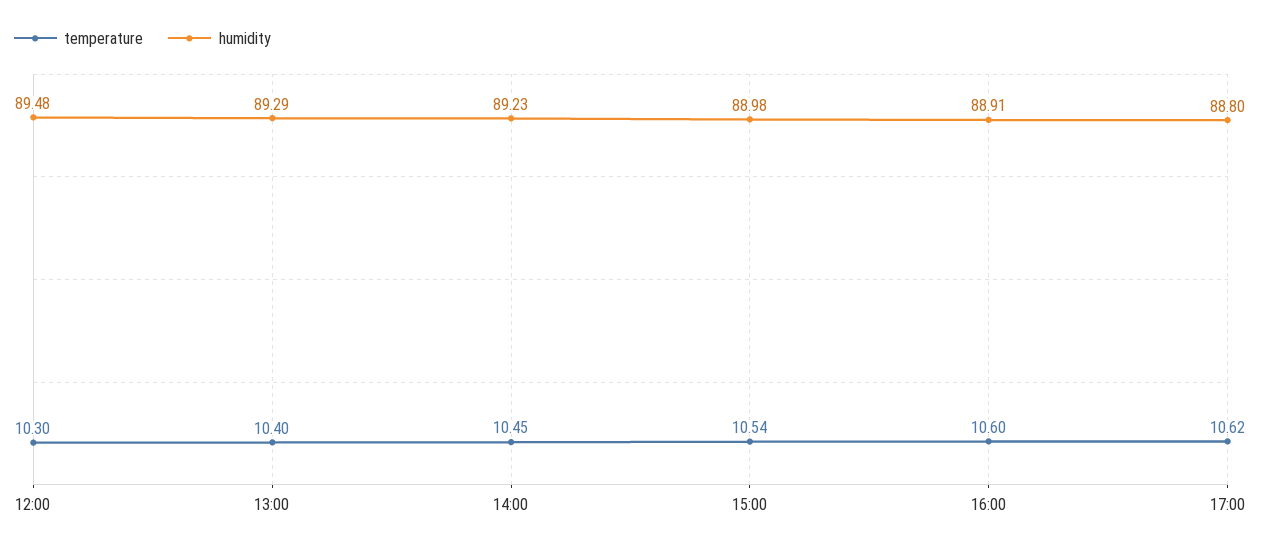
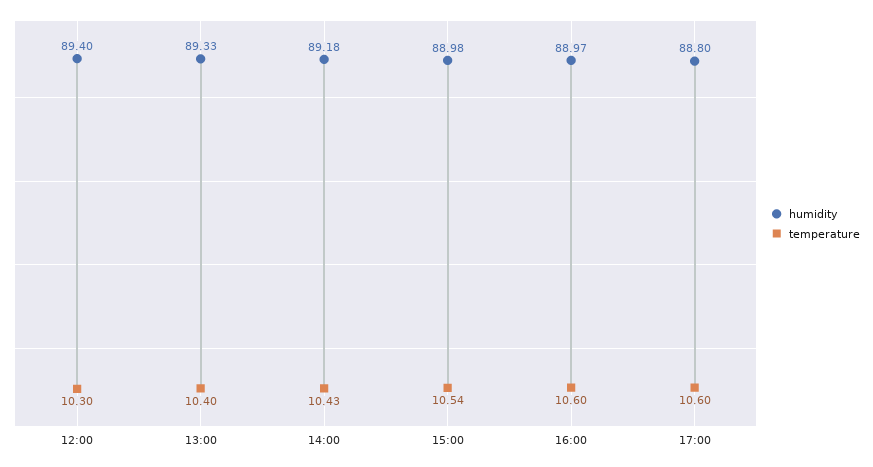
  {
    "temperature": {
      "12:00": 10.3,
      "13:00": 10.4,
-     "14:00": 10.45,
+     "14:00": 10.43,
      "15:00": 10.54,
      "16:00": 10.6,
-     "17:00": 10.62
+     "17:00": 10.6
    },
    "humidity": {
-     "12:00": 89.48,
+     "12:00": 89.4,
-     "13:00": 89.29,
+     "13:00": 89.33,
-     "14:00": 89.23,
+     "14:00": 89.18,
      "15:00": 88.98,
-     "16:00": 88.91,
+     "16:00": 88.97,
      "17:00": 88.8
    }
  }

